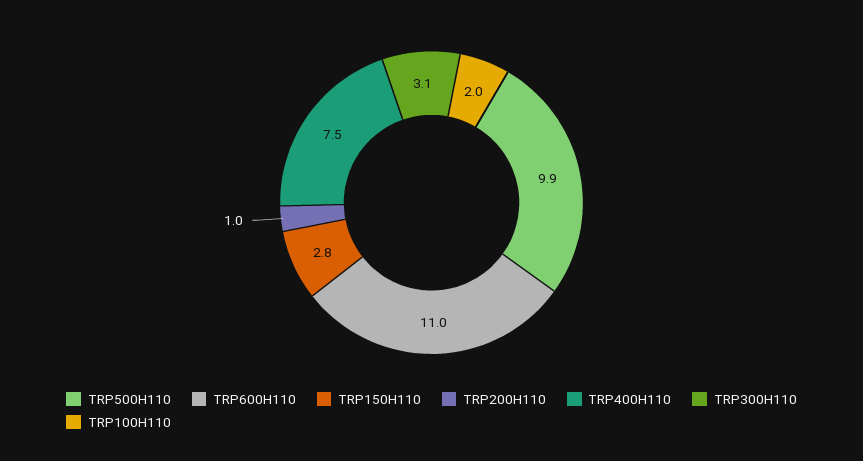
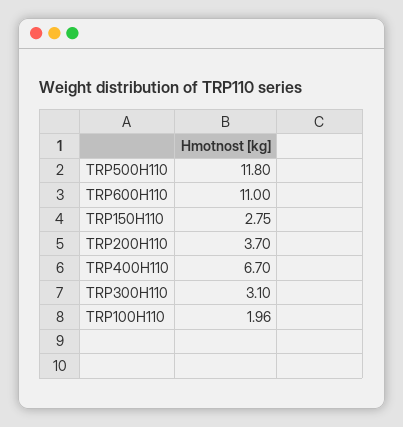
  {
-   "TRP500H110": 9.9,
+   "TRP500H110": 11.8,
    "TRP600H110": 11,
    "TRP150H110": 2.75,
-   "TRP200H110": 1,
+   "TRP200H110": 3.7,
-   "TRP400H110": 7.5,
+   "TRP400H110": 6.7,
    "TRP300H110": 3.1,
    "TRP100H110": 1.96
  }

